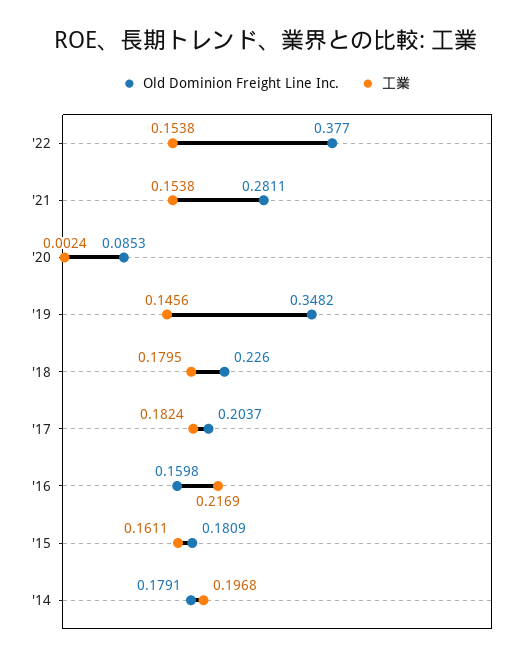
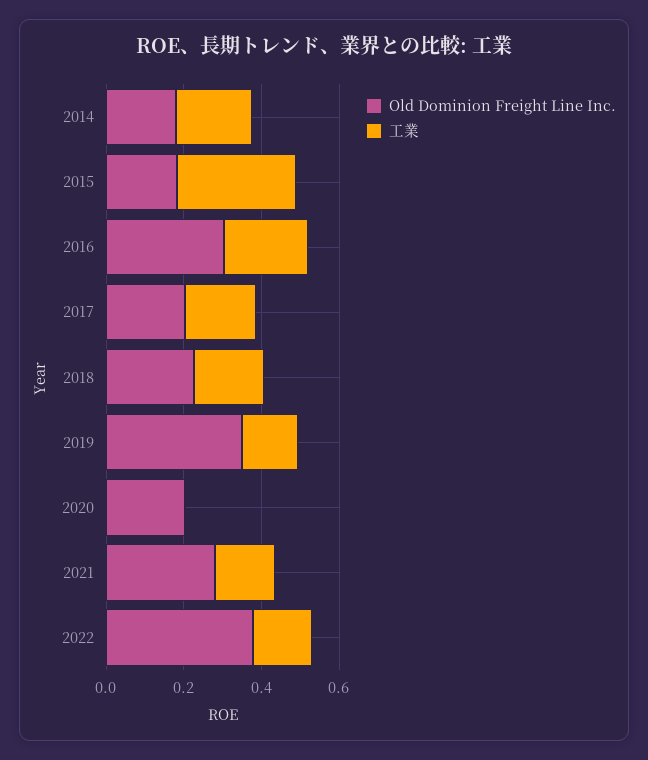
  {
    "Old Dominion Freight Line Inc.": {
      "'22": 0.377,
      "'21": 0.2811,
-     "'20": 0.0853,
+     "'20": 0.2,
      "'19": 0.3482,
      "'18": 0.226,
      "'17": 0.2037,
-     "'16": 0.1598,
+     "'16": 0.3,
      "'15": 0.1809,
      "'14": 0.1791
    },
    "工業": {
      "'22": 0.1538,
      "'21": 0.1538,
      "'20": 0.0024,
      "'19": 0.1456,
      "'18": 0.1795,
      "'17": 0.1824,
      "'16": 0.2169,
-     "'15": 0.1611,
+     "'15": 0.3,
      "'14": 0.1968
    }
  }

